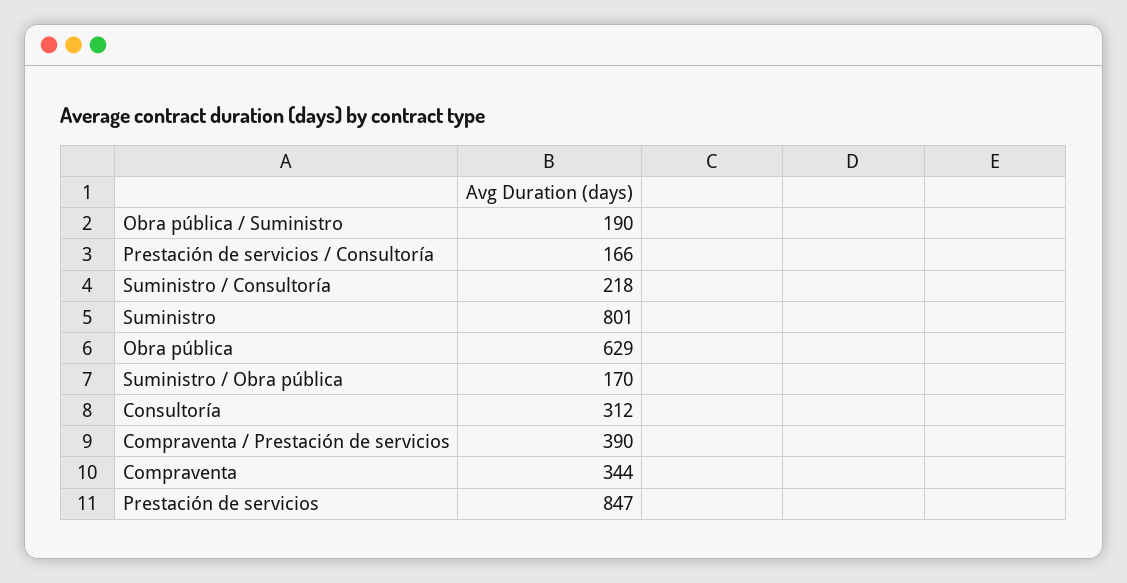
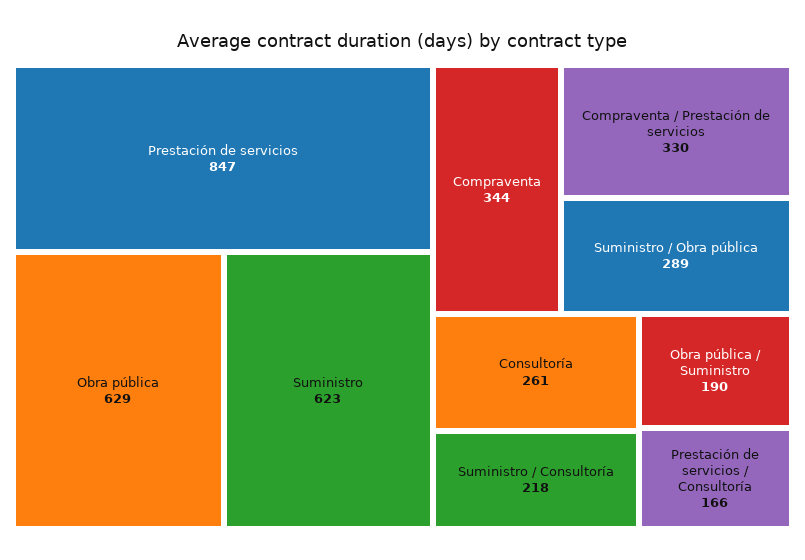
  {
    "Obra pública / Suministro": 190,
    "Prestación de servicios / Consultoría": 166,
    "Suministro / Consultoría": 218,
-   "Suministro": 801,
+   "Suministro": 623,
    "Obra pública": 629,
-   "Suministro / Obra pública": 170,
+   "Suministro / Obra pública": 289,
-   "Consultoría": 312,
+   "Consultoría": 261,
-   "Compraventa / Prestación de servicios": 390,
+   "Compraventa / Prestación de servicios": 330,
    "Compraventa": 344,
    "Prestación de servicios": 847
  }

